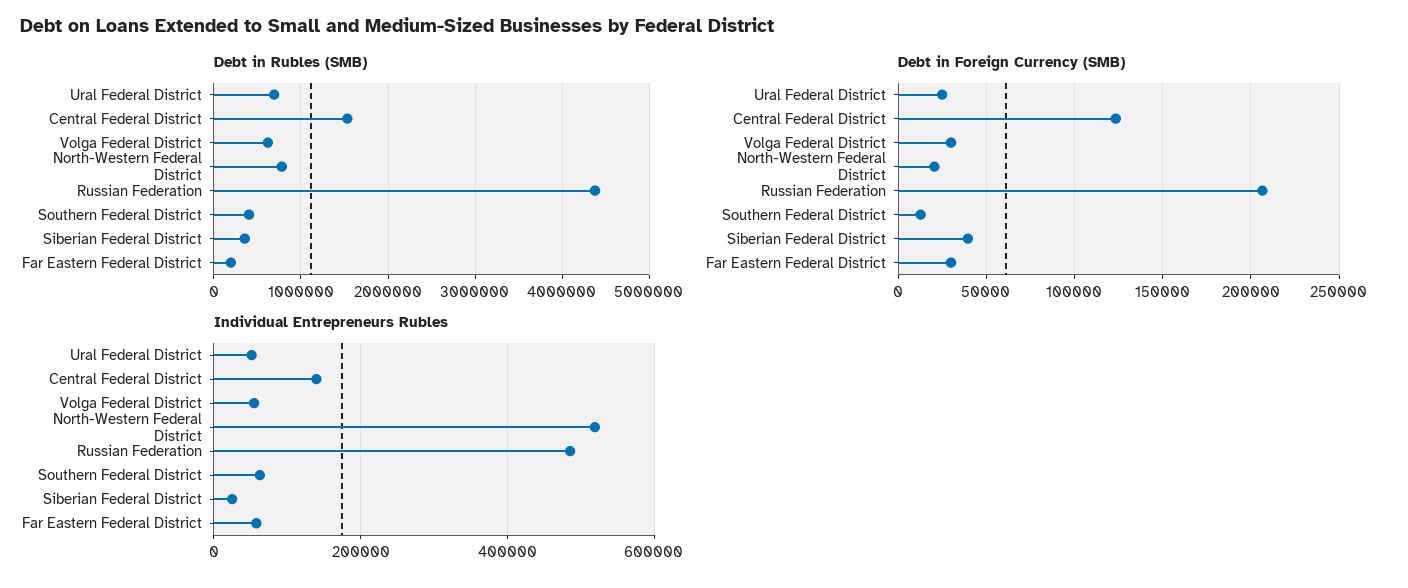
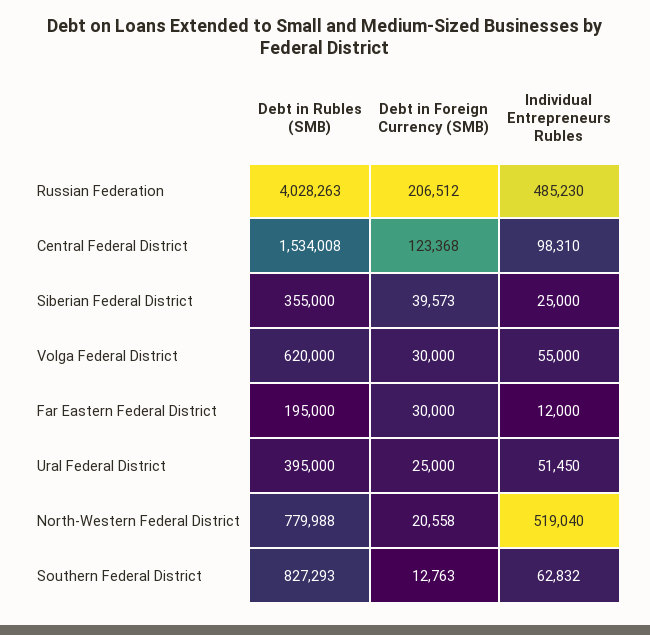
  {
    "Debt in Rubles (SMB)": {
-     "Ural Federal District": 700000,
+     "Ural Federal District": 395000,
      "Central Federal District": 1534008,
      "Volga Federal District": 620000,
      "North-Western Federal District": 779988,
-     "Russian Federation": 4400000,
+     "Russian Federation": 4028263,
-     "Southern Federal District": 400000,
+     "Southern Federal District": 827293,
      "Siberian Federal District": 355000,
      "Far Eastern Federal District": 195000
    },
    "Debt in Foreign Currency (SMB)": {
      "Ural Federal District": 25000,
      "Central Federal District": 123368,
      "Volga Federal District": 30000,
      "North-Western Federal District": 20558,
      "Russian Federation": 206512,
      "Southern Federal District": 12763,
      "Siberian Federal District": 39573,
      "Far Eastern Federal District": 30000
    },
    "Individual Entrepreneurs Rubles": {
      "Ural Federal District": 51450,
-     "Central Federal District": 140000,
+     "Central Federal District": 98310,
      "Volga Federal District": 55000,
      "North-Western Federal District": 519040,
      "Russian Federation": 485230,
      "Southern Federal District": 62832,
      "Siberian Federal District": 25000,
-     "Far Eastern Federal District": 60000
+     "Far Eastern Federal District": 12000
    }
  }

